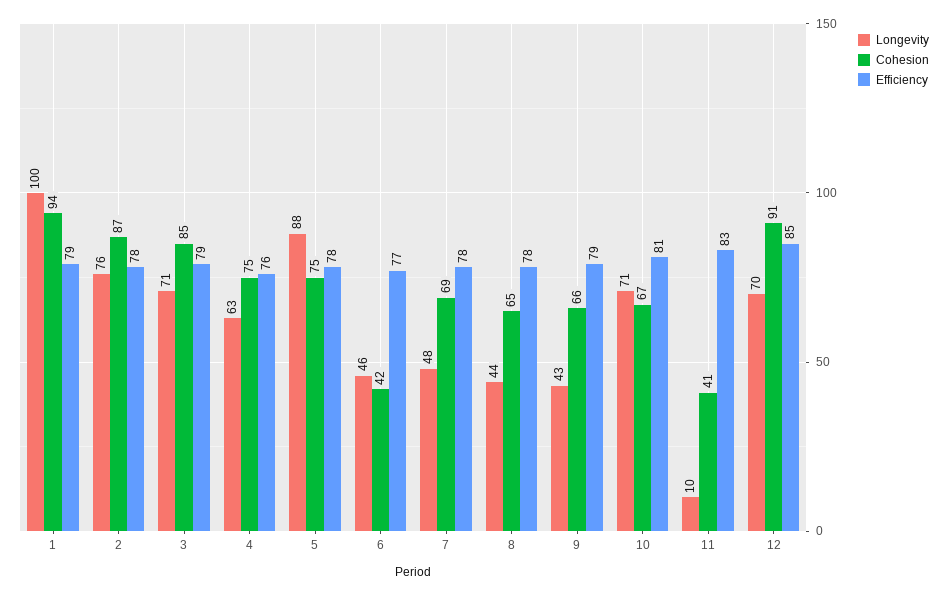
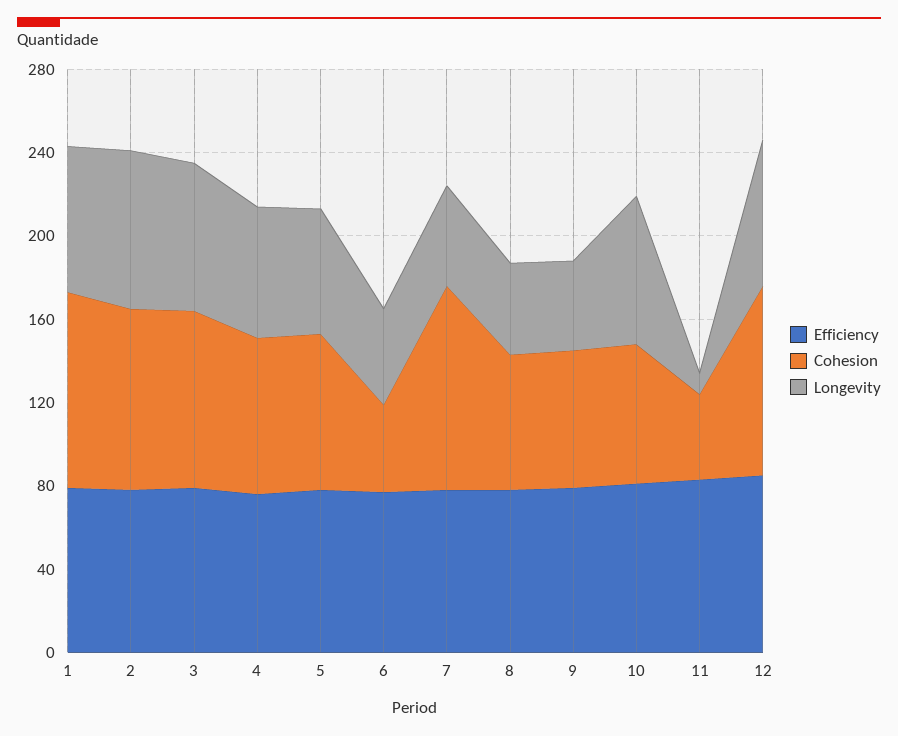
  {
    "Longevity": {
-     "1": 100,
+     "1": 70,
      "2": 76,
      "3": 71,
      "4": 63,
-     "5": 88,
+     "5": 60,
      "6": 46,
      "7": 48,
      "8": 44,
      "9": 43,
      "10": 71,
      "11": 10,
      "12": 70
    },
    "Cohesion": {
      "1": 94,
      "2": 87,
      "3": 85,
      "4": 75,
      "5": 75,
      "6": 42,
-     "7": 69,
+     "7": 100,
      "8": 65,
      "9": 66,
      "10": 67,
      "11": 41,
      "12": 91
    },
    "Efficiency": {
      "1": 79,
      "2": 78,
      "3": 79,
      "4": 76,
      "5": 78,
      "6": 77,
      "7": 78,
      "8": 78,
      "9": 79,
      "10": 81,
      "11": 83,
      "12": 85
    }
  }

